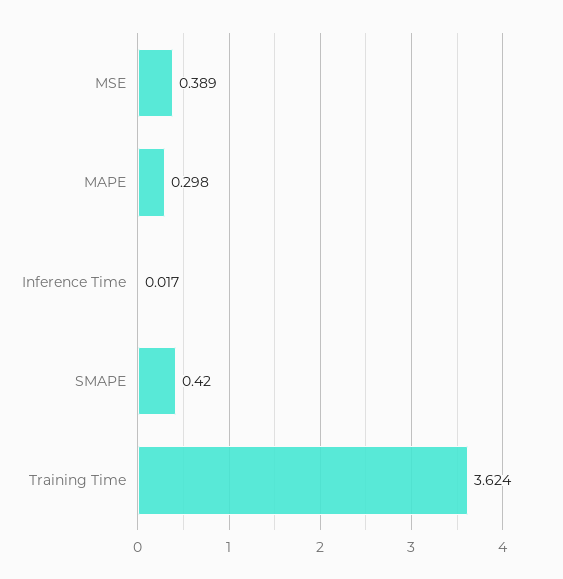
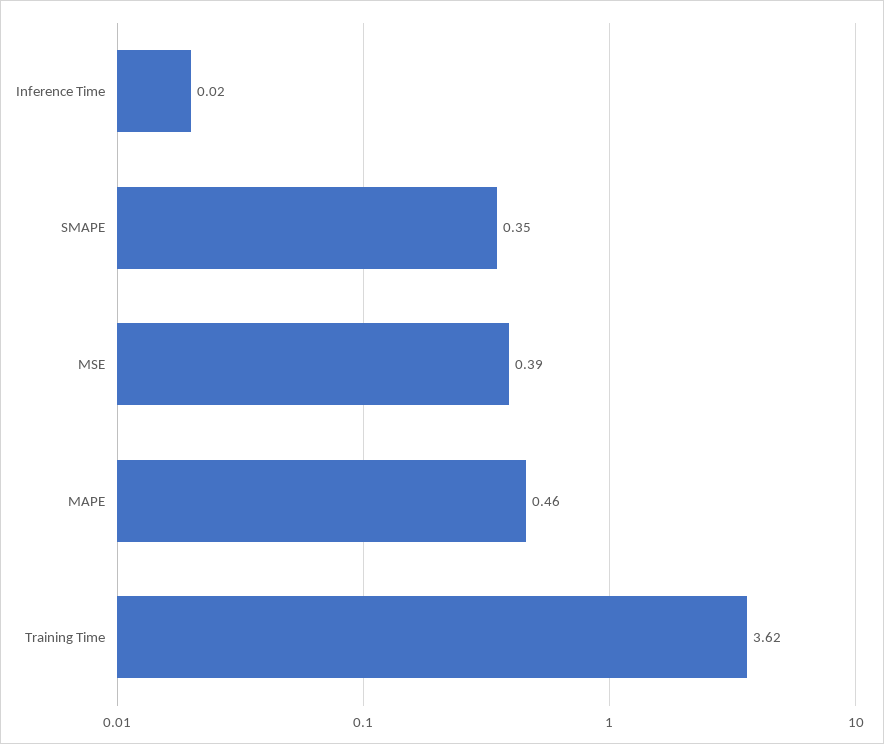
  {
    "MSE": 0.389,
-   "MAPE": 0.298,
+   "MAPE": 0.46,
    "Inference Time": 0.017,
-   "SMAPE": 0.42,
+   "SMAPE": 0.35,
    "Training Time": 3.624
  }

